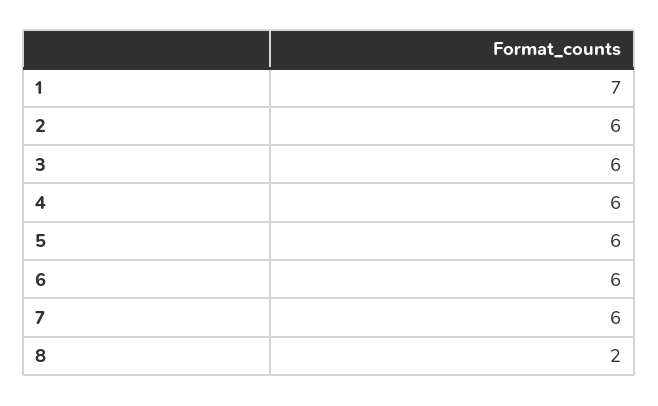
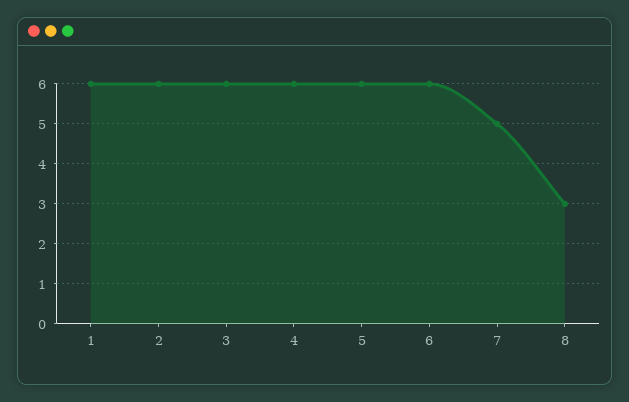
  {
-   "1": 7,
+   "1": 6,
    "2": 6,
    "3": 6,
    "4": 6,
    "5": 6,
    "6": 6,
-   "7": 6,
+   "7": 5,
-   "8": 2
+   "8": 3
  }

